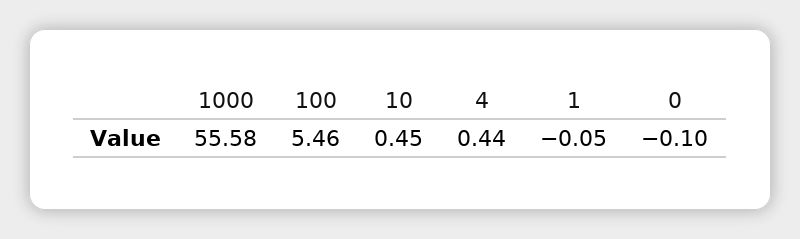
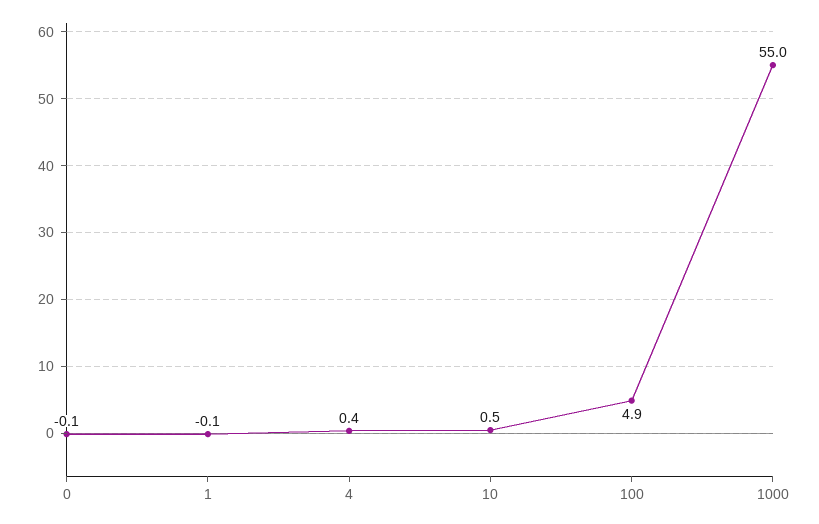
  {
-   "1000": 55.58,
+   "1000": 55,
-   "100": 5.46,
+   "100": 4.9,
    "10": 0.45,
    "4": 0.44,
    "1": -0.05,
    "0": -0.1
  }

